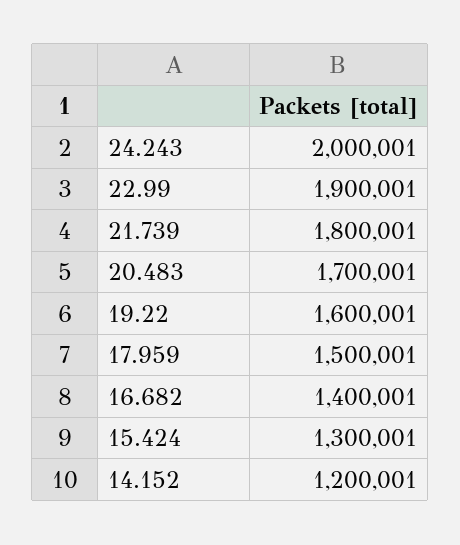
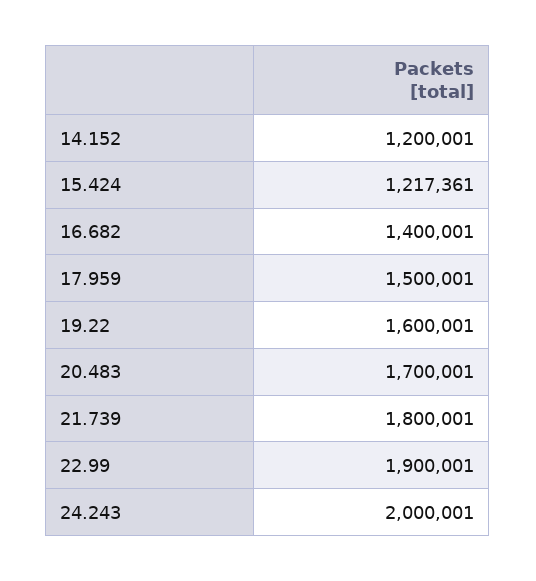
  {
    "24.243": 2000001,
    "22.99": 1900001,
    "21.739": 1800001,
    "20.483": 1700001,
    "19.22": 1600001,
    "17.959": 1500001,
    "16.682": 1400001,
-   "15.424": 1300001,
+   "15.424": 1217361,
    "14.152": 1200001
  }

